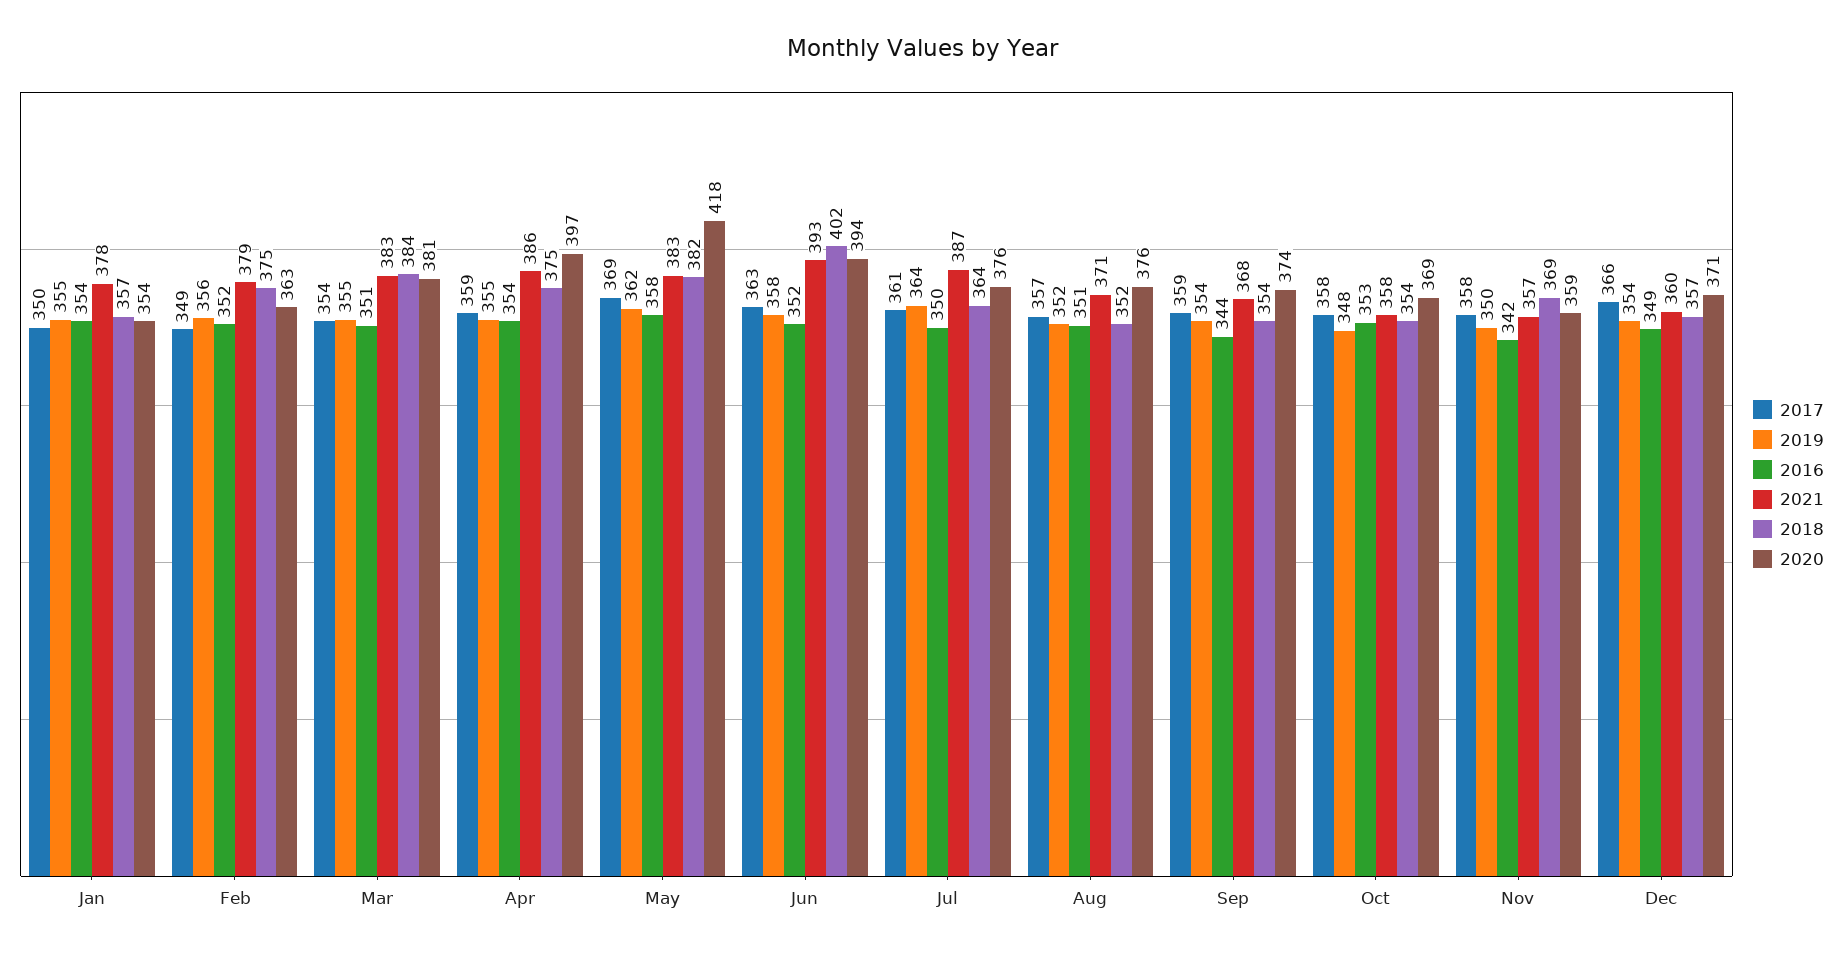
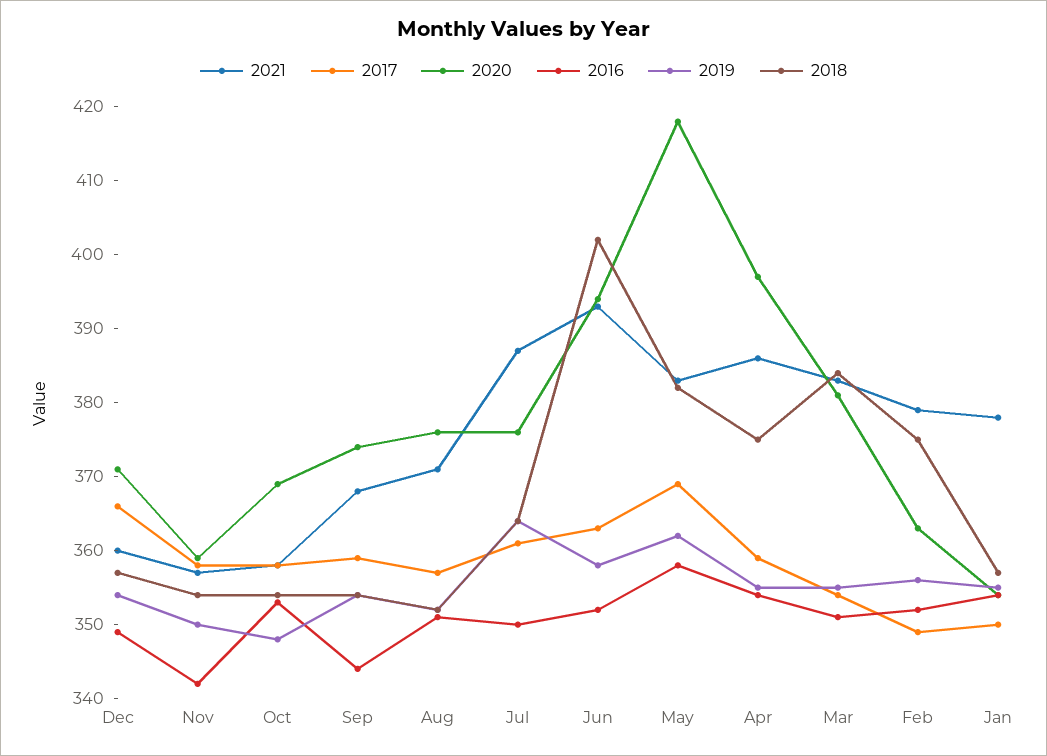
  {
    "2017": {
      "Jan": 350,
      "Feb": 349,
      "Mar": 354,
      "Apr": 359,
      "May": 369,
      "Jun": 363,
      "Jul": 361,
      "Aug": 357,
      "Sep": 359,
      "Oct": 358,
      "Nov": 358,
      "Dec": 366
    },
    "2019": {
      "Jan": 355,
      "Feb": 356,
      "Mar": 355,
      "Apr": 355,
      "May": 362,
      "Jun": 358,
      "Jul": 364,
      "Aug": 352,
      "Sep": 354,
      "Oct": 348,
      "Nov": 350,
      "Dec": 354
    },
    "2016": {
      "Jan": 354,
      "Feb": 352,
      "Mar": 351,
      "Apr": 354,
      "May": 358,
      "Jun": 352,
      "Jul": 350,
      "Aug": 351,
      "Sep": 344,
      "Oct": 353,
      "Nov": 342,
      "Dec": 349
    },
    "2021": {
      "Jan": 378,
      "Feb": 379,
      "Mar": 383,
      "Apr": 386,
      "May": 383,
      "Jun": 393,
      "Jul": 387,
      "Aug": 371,
      "Sep": 368,
      "Oct": 358,
      "Nov": 357,
      "Dec": 360
    },
    "2018": {
      "Jan": 357,
      "Feb": 375,
      "Mar": 384,
      "Apr": 375,
      "May": 382,
      "Jun": 402,
      "Jul": 364,
      "Aug": 352,
      "Sep": 354,
      "Oct": 354,
-     "Nov": 369,
+     "Nov": 355,
      "Dec": 357
    },
    "2020": {
      "Jan": 354,
      "Feb": 363,
      "Mar": 381,
      "Apr": 397,
      "May": 418,
      "Jun": 394,
      "Jul": 376,
      "Aug": 376,
      "Sep": 374,
      "Oct": 369,
      "Nov": 359,
      "Dec": 371
    }
  }

